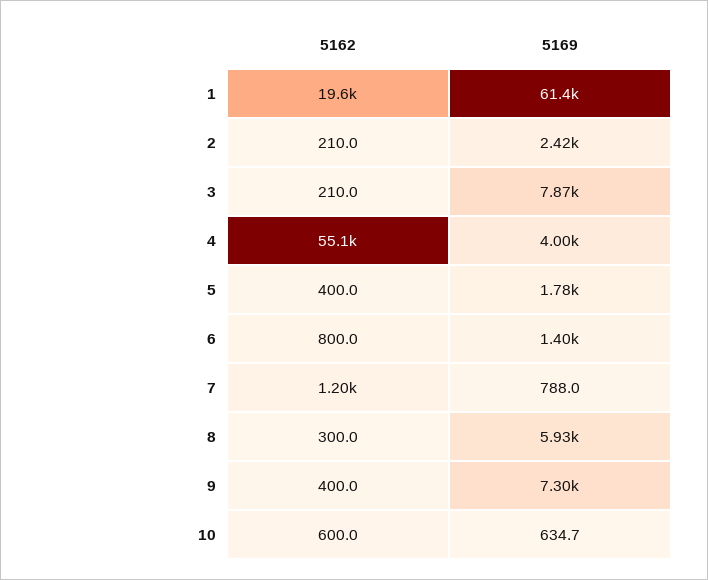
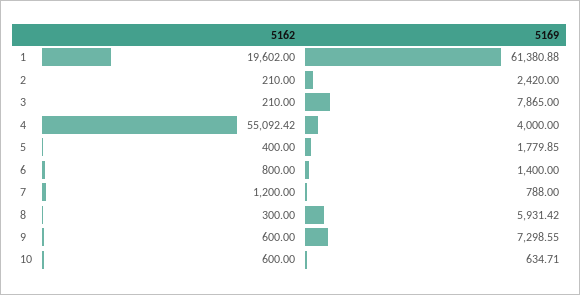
  {
    "5162": {
      "1": 19602,
      "2": 210,
      "3": 210,
      "4": 55092.42,
      "5": 400,
      "6": 800,
      "7": 1200,
      "8": 300,
-     "9": 400,
+     "9": 600,
      "10": 600
    },
    "5169": {
      "1": 61380.88,
      "2": 2420,
      "3": 7865,
      "4": 4000,
      "5": 1779.85,
      "6": 1400,
      "7": 788,
      "8": 5931.42,
      "9": 7298.55,
      "10": 634.71
    }
  }

